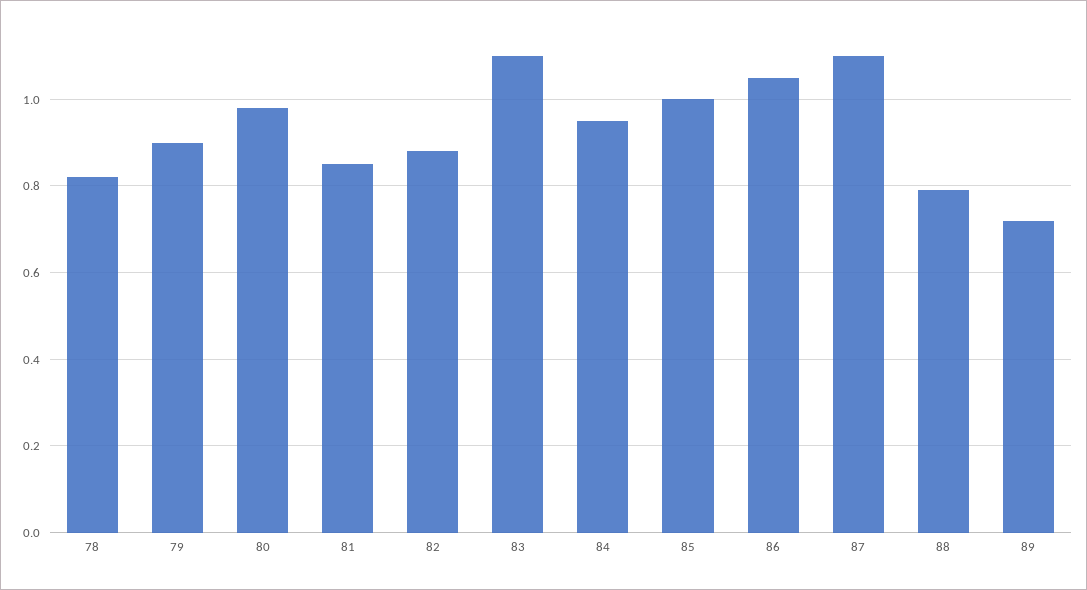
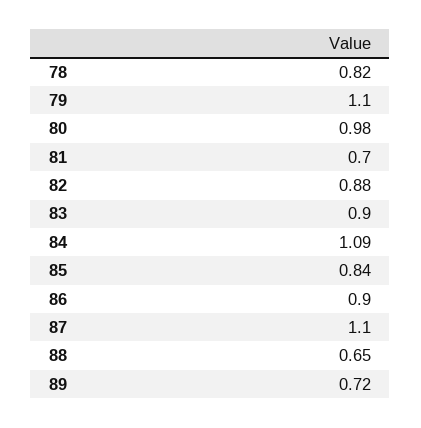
  {
    "78": 0.82,
-   "79": 0.9,
+   "79": 1.1,
    "80": 0.98,
-   "81": 0.85,
+   "81": 0.7,
    "82": 0.88,
-   "83": 1.1,
+   "83": 0.9,
-   "84": 0.95,
+   "84": 1.09,
-   "85": 1,
+   "85": 0.84,
-   "86": 1.05,
+   "86": 0.9,
    "87": 1.1,
-   "88": 0.8,
+   "88": 0.65,
    "89": 0.72
  }

